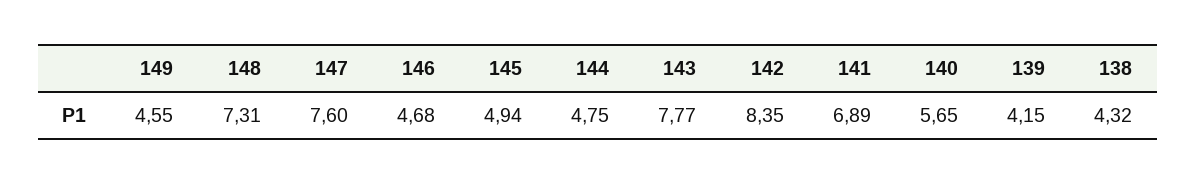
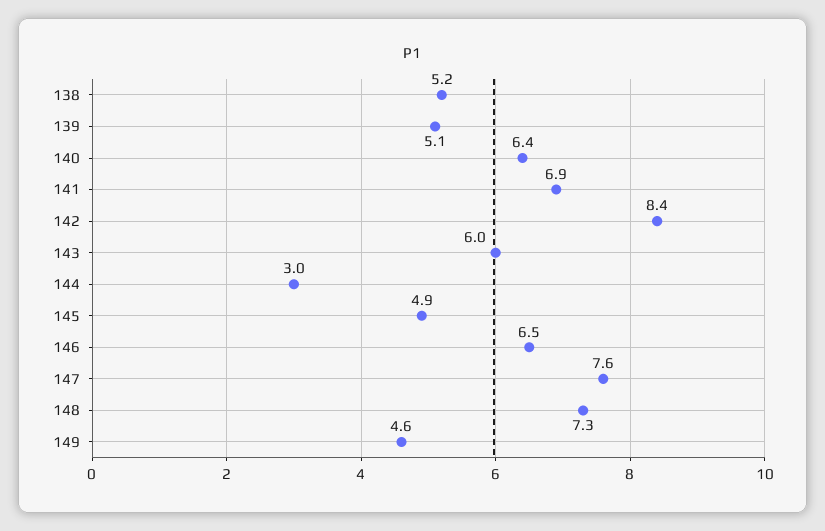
  {
    "149": 4.55,
    "148": 7.31,
    "147": 7.6,
-   "146": 4.68,
+   "146": 6.5,
    "145": 4.94,
-   "144": 4.75,
+   "144": 3,
-   "143": 7.77,
+   "143": 6,
    "142": 8.35,
    "141": 6.89,
-   "140": 5.65,
+   "140": 6.4,
-   "139": 4.15,
+   "139": 5.1,
-   "138": 4.32
+   "138": 5.2
  }

